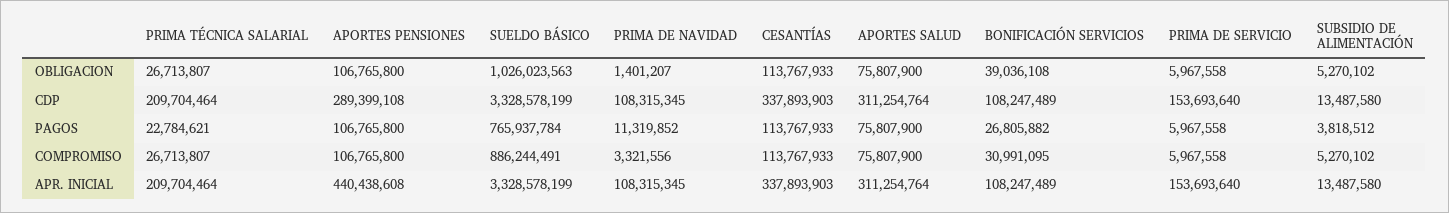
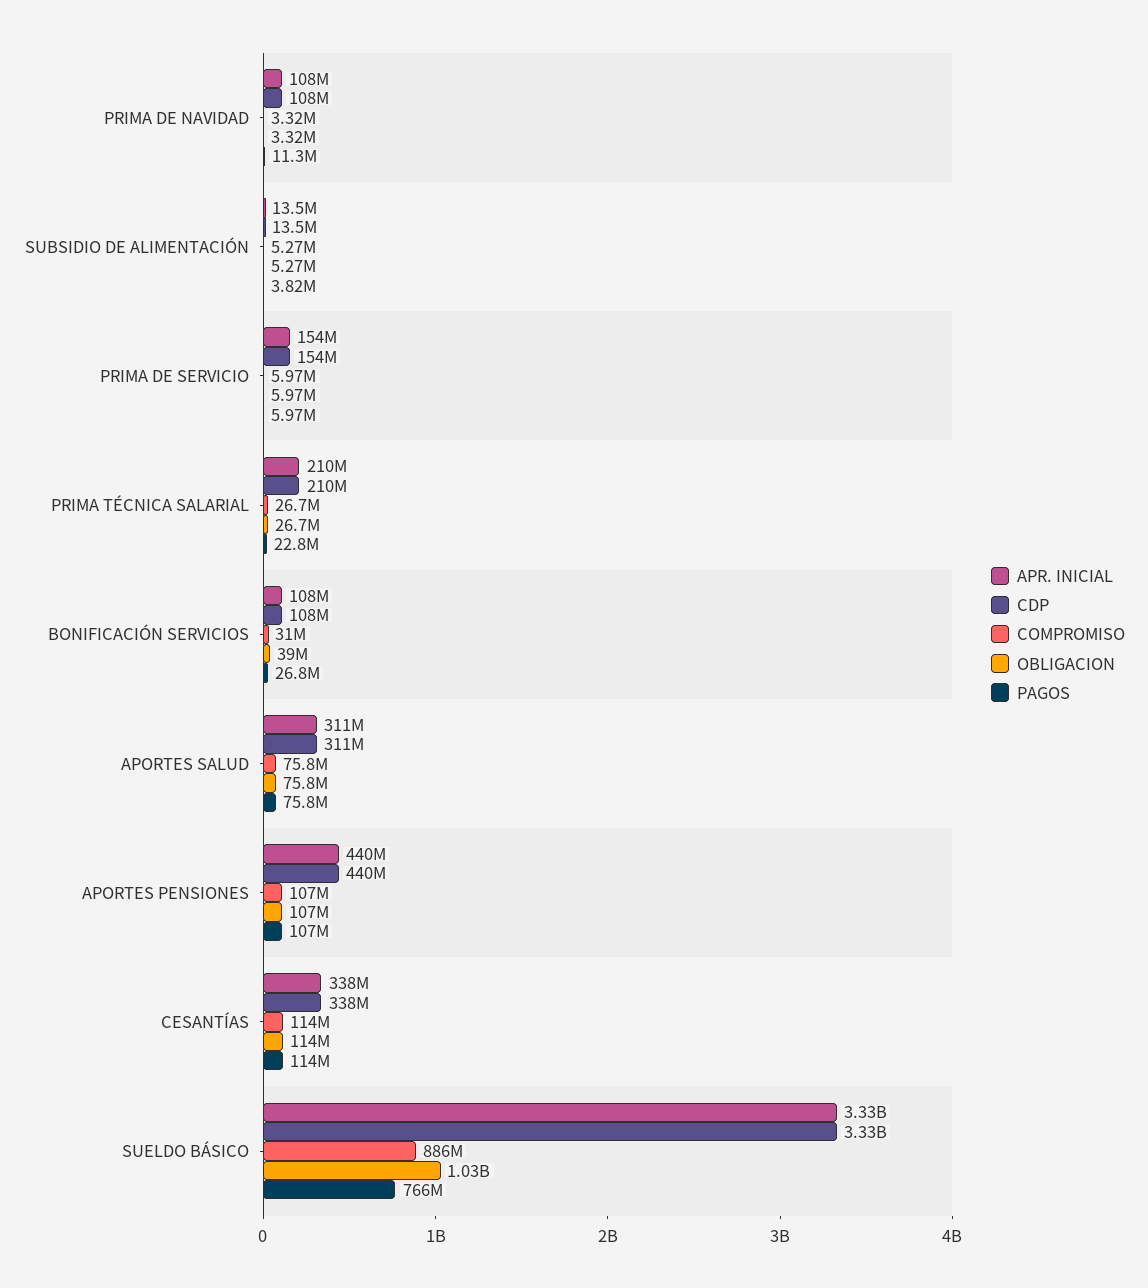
  {
    "OBLIGACION": {
      "PRIMA TÉCNICA SALARIAL": 26713807,
      "APORTES PENSIONES": 106765800,
      "SUELDO BÁSICO": 1026023563,
-     "PRIMA DE NAVIDAD": 1401207,
+     "PRIMA DE NAVIDAD": 3320000,
      "CESANTÍAS": 113767933,
      "APORTES SALUD": 75807900,
      "BONIFICACIÓN SERVICIOS": 39036108,
      "PRIMA DE SERVICIO": 5967558,
      "SUBSIDIO DE ALIMENTACIÓN": 5270102
    },
    "CDP": {
      "PRIMA TÉCNICA SALARIAL": 209704464,
-     "APORTES PENSIONES": 289399108,
+     "APORTES PENSIONES": 440000000,
      "SUELDO BÁSICO": 3328578199,
      "PRIMA DE NAVIDAD": 108315345,
      "CESANTÍAS": 337893903,
      "APORTES SALUD": 311254764,
      "BONIFICACIÓN SERVICIOS": 108247489,
      "PRIMA DE SERVICIO": 153693640,
      "SUBSIDIO DE ALIMENTACIÓN": 13487580
    },
    "PAGOS": {
      "PRIMA TÉCNICA SALARIAL": 22784621,
      "APORTES PENSIONES": 106765800,
      "SUELDO BÁSICO": 765937784,
      "PRIMA DE NAVIDAD": 11319852,
      "CESANTÍAS": 113767933,
      "APORTES SALUD": 75807900,
      "BONIFICACIÓN SERVICIOS": 26805882,
      "PRIMA DE SERVICIO": 5967558,
      "SUBSIDIO DE ALIMENTACIÓN": 3818512
    },
    "COMPROMISO": {
      "PRIMA TÉCNICA SALARIAL": 26713807,
      "APORTES PENSIONES": 106765800,
      "SUELDO BÁSICO": 886244491,
      "PRIMA DE NAVIDAD": 3321556,
      "CESANTÍAS": 113767933,
      "APORTES SALUD": 75807900,
      "BONIFICACIÓN SERVICIOS": 30991095,
      "PRIMA DE SERVICIO": 5967558,
      "SUBSIDIO DE ALIMENTACIÓN": 5270102
    },
    "APR. INICIAL": {
      "PRIMA TÉCNICA SALARIAL": 209704464,
      "APORTES PENSIONES": 440438608,
      "SUELDO BÁSICO": 3328578199,
      "PRIMA DE NAVIDAD": 108315345,
      "CESANTÍAS": 337893903,
      "APORTES SALUD": 311254764,
      "BONIFICACIÓN SERVICIOS": 108247489,
      "PRIMA DE SERVICIO": 153693640,
      "SUBSIDIO DE ALIMENTACIÓN": 13487580
    }
  }

